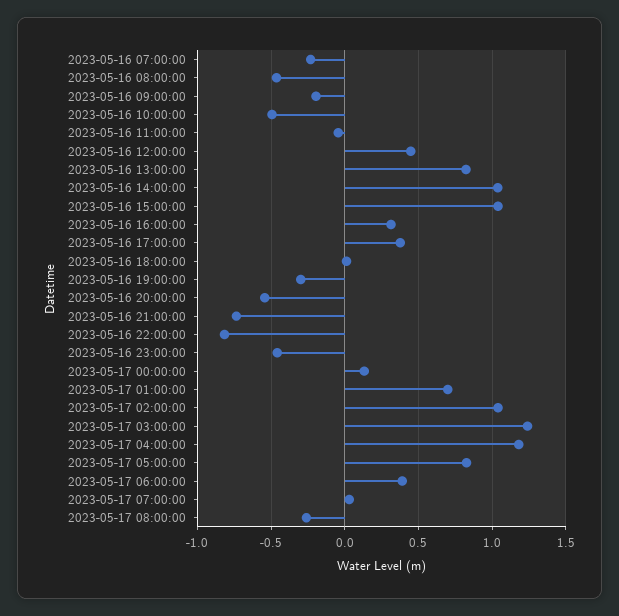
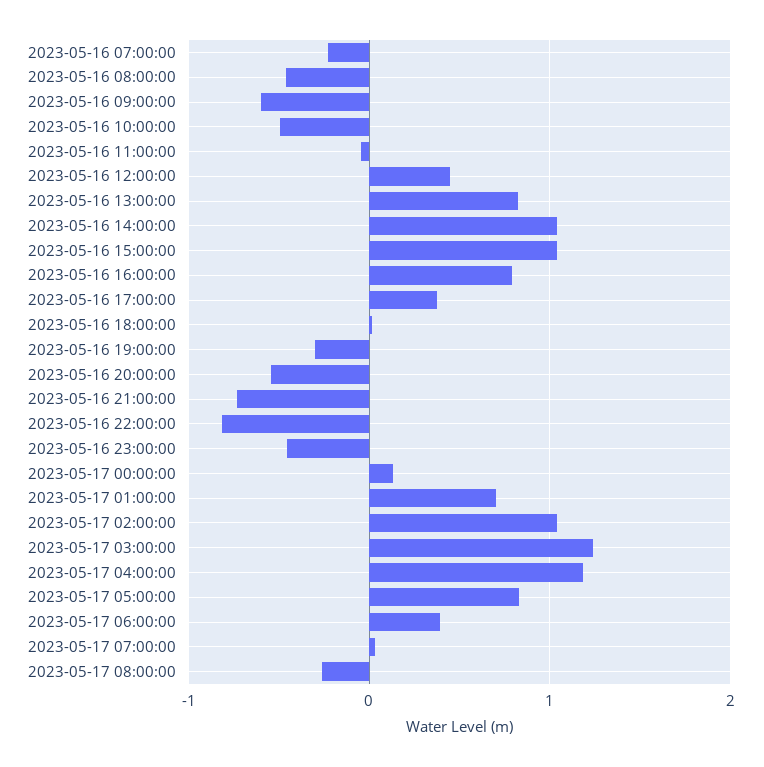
  {
    "2023-05-16 07:00:00": -0.25,
    "2023-05-16 08:00:00": -0.45,
-   "2023-05-16 09:00:00": -0.2,
+   "2023-05-16 09:00:00": -0.6,
    "2023-05-16 10:00:00": -0.5,
    "2023-05-16 11:00:00": -0.05,
    "2023-05-16 12:00:00": 0.45,
    "2023-05-16 13:00:00": 0.8,
    "2023-05-16 14:00:00": 1.05,
    "2023-05-16 15:00:00": 1.05,
-   "2023-05-16 16:00:00": 0.3,
+   "2023-05-16 16:00:00": 0.8,
    "2023-05-16 17:00:00": 0.4,
    "2023-05-16 18:00:00": 0,
    "2023-05-16 19:00:00": -0.3,
    "2023-05-16 20:00:00": -0.55,
    "2023-05-16 21:00:00": -0.75,
    "2023-05-16 22:00:00": -0.8,
    "2023-05-16 23:00:00": -0.45,
    "2023-05-17 00:00:00": 0.15,
    "2023-05-17 01:00:00": 0.7,
    "2023-05-17 02:00:00": 1.05,
    "2023-05-17 03:00:00": 1.25,
    "2023-05-17 04:00:00": 1.2,
    "2023-05-17 05:00:00": 0.85,
    "2023-05-17 06:00:00": 0.4,
    "2023-05-17 07:00:00": 0.05,
    "2023-05-17 08:00:00": -0.25
  }

